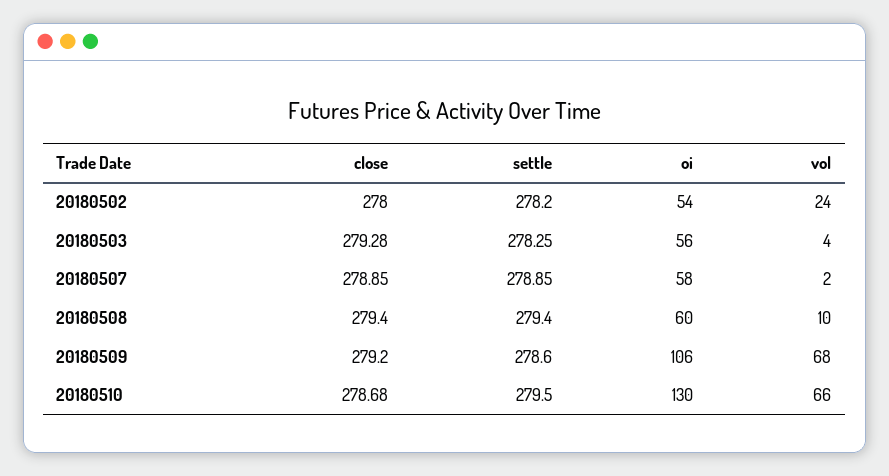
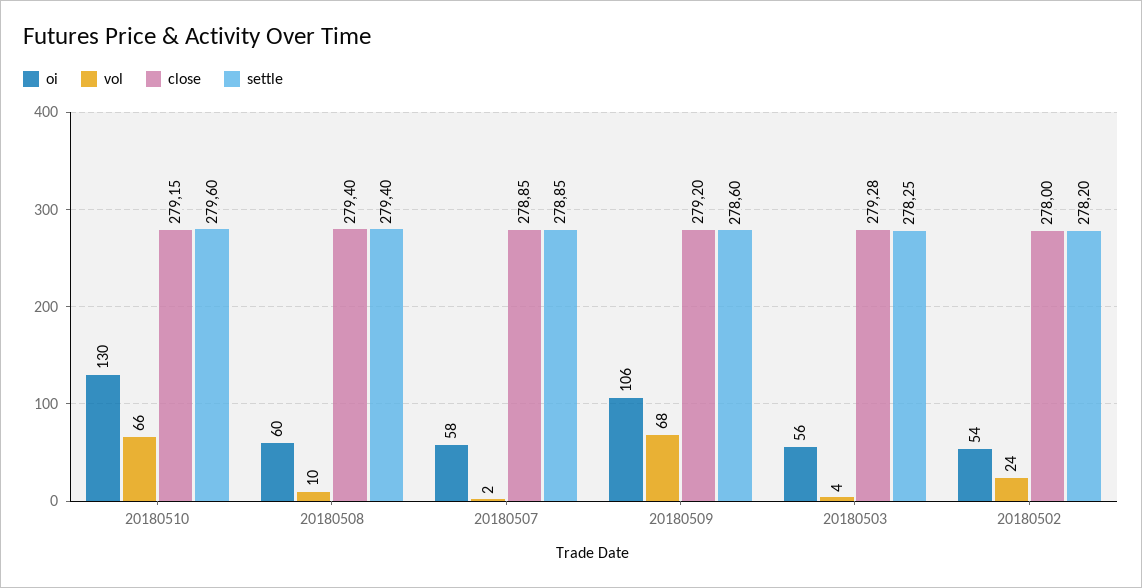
  {
    "close": {
      "20180502": 278,
      "20180503": 279.28,
      "20180507": 278.85,
      "20180508": 279.4,
      "20180509": 279.2,
-     "20180510": 278.68
+     "20180510": 279.15
    },
    "settle": {
      "20180502": 278.2,
      "20180503": 278.25,
      "20180507": 278.85,
      "20180508": 279.4,
      "20180509": 278.6,
-     "20180510": 279.5
+     "20180510": 279.6
    },
    "oi": {
      "20180502": 54,
      "20180503": 56,
      "20180507": 58,
      "20180508": 60,
      "20180509": 106,
      "20180510": 130
    },
    "vol": {
      "20180502": 24,
      "20180503": 4,
      "20180507": 2,
      "20180508": 10,
      "20180509": 68,
      "20180510": 66
    }
  }

